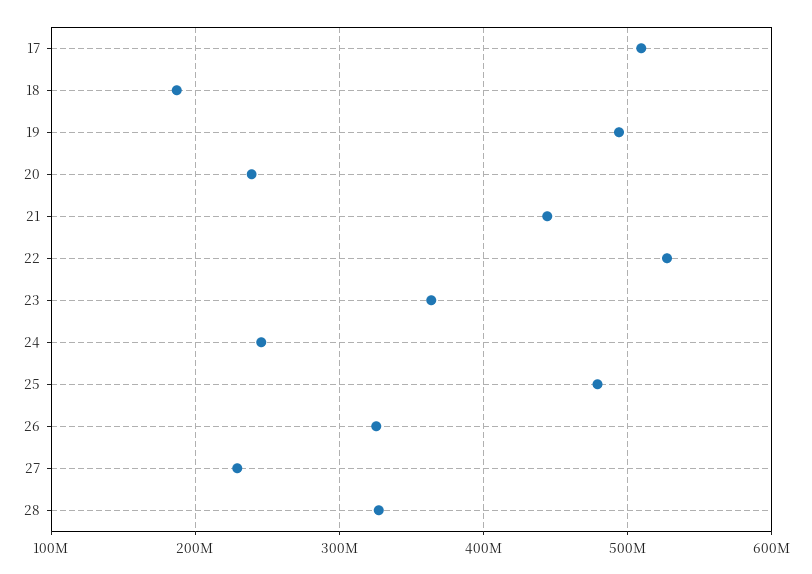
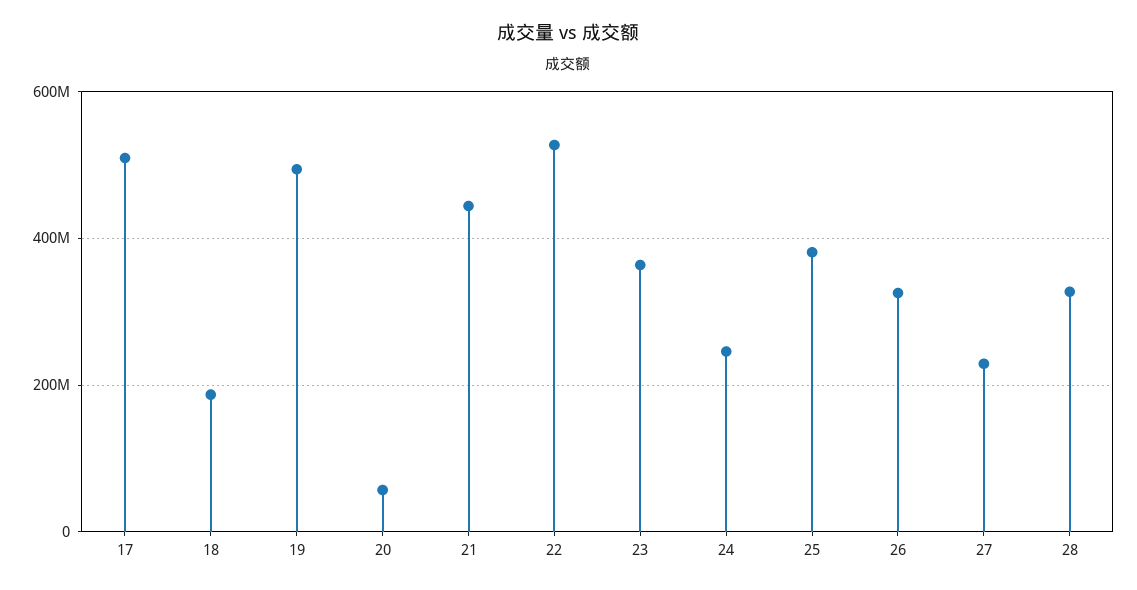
  {
    "17": 510000000,
    "18": 190000000,
    "19": 490000000,
-   "20": 240000000,
+   "20": 60000000,
    "21": 440000000,
    "22": 530000000,
    "23": 360000000,
    "24": 250000000,
-   "25": 480000000,
+   "25": 380000000,
    "26": 330000000,
    "27": 230000000,
    "28": 330000000
  }

